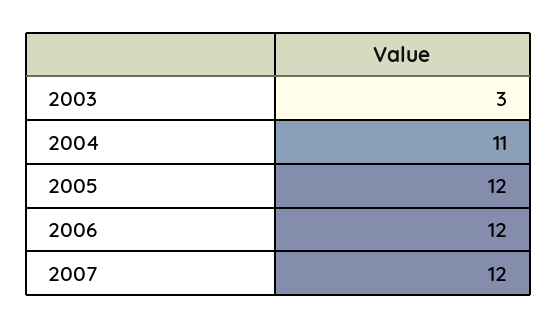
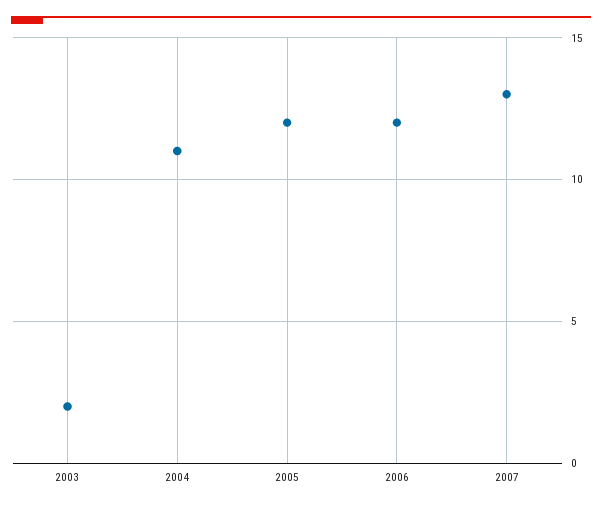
  {
-   "2003": 3,
+   "2003": 2,
    "2004": 11,
    "2005": 12,
    "2006": 12,
-   "2007": 12
+   "2007": 13
  }

